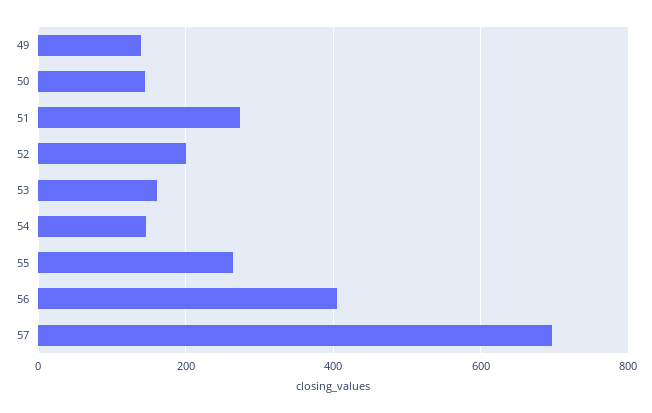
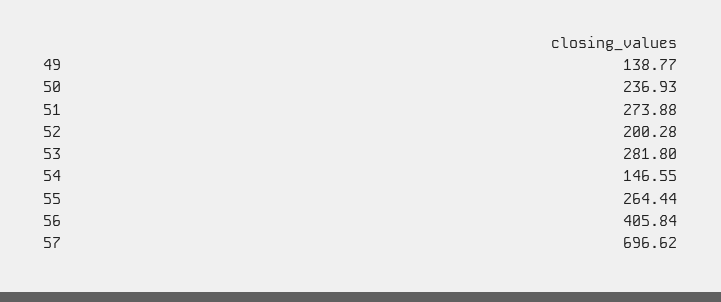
  {
    "49": 138.77,
-   "50": 140,
+   "50": 236.93,
    "51": 273.88,
    "52": 200.28,
-   "53": 160,
+   "53": 281.8,
    "54": 146.55,
    "55": 264.44,
    "56": 405.84,
    "57": 696.62
  }

